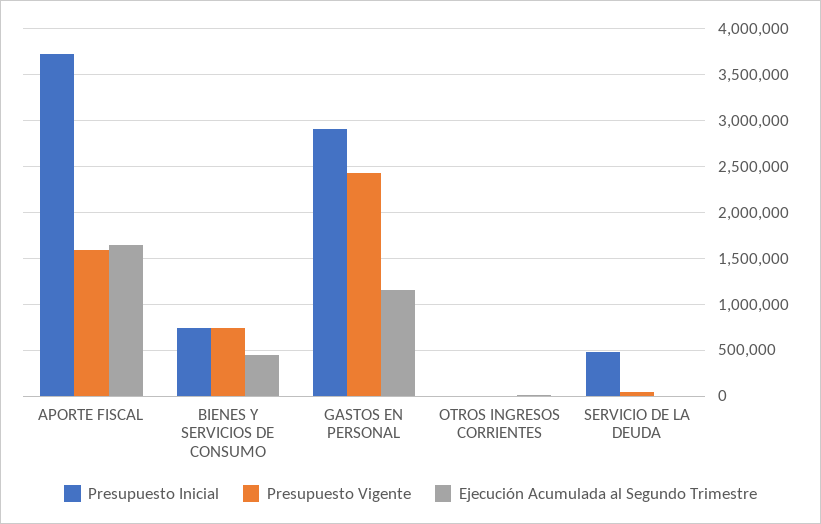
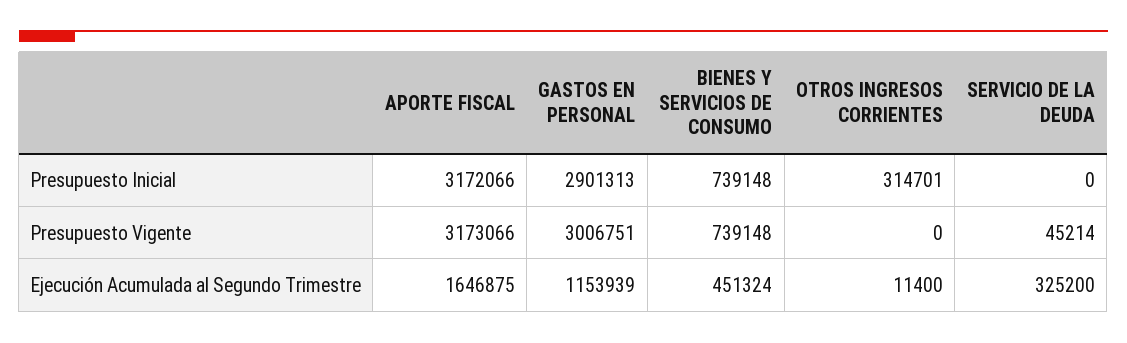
  {
    "Presupuesto Inicial": {
-     "APORTE FISCAL": 3700000,
+     "APORTE FISCAL": 3172066,
      "BIENES Y SERVICIOS DE CONSUMO": 739148,
      "GASTOS EN PERSONAL": 2901313,
-     "OTROS INGRESOS CORRIENTES": 0,
+     "OTROS INGRESOS CORRIENTES": 314701,
-     "SERVICIO DE LA DEUDA": 500000
+     "SERVICIO DE LA DEUDA": 0
    },
    "Presupuesto Vigente": {
-     "APORTE FISCAL": 1600000,
+     "APORTE FISCAL": 3173066,
      "BIENES Y SERVICIOS DE CONSUMO": 739148,
-     "GASTOS EN PERSONAL": 2400000,
+     "GASTOS EN PERSONAL": 3006751,
      "OTROS INGRESOS CORRIENTES": 0,
      "SERVICIO DE LA DEUDA": 45214
    },
    "Ejecución Acumulada al Segundo Trimestre": {
      "APORTE FISCAL": 1646875,
      "BIENES Y SERVICIOS DE CONSUMO": 451324,
      "GASTOS EN PERSONAL": 1153939,
      "OTROS INGRESOS CORRIENTES": 11400,
-     "SERVICIO DE LA DEUDA": 0
+     "SERVICIO DE LA DEUDA": 325200
    }
  }

